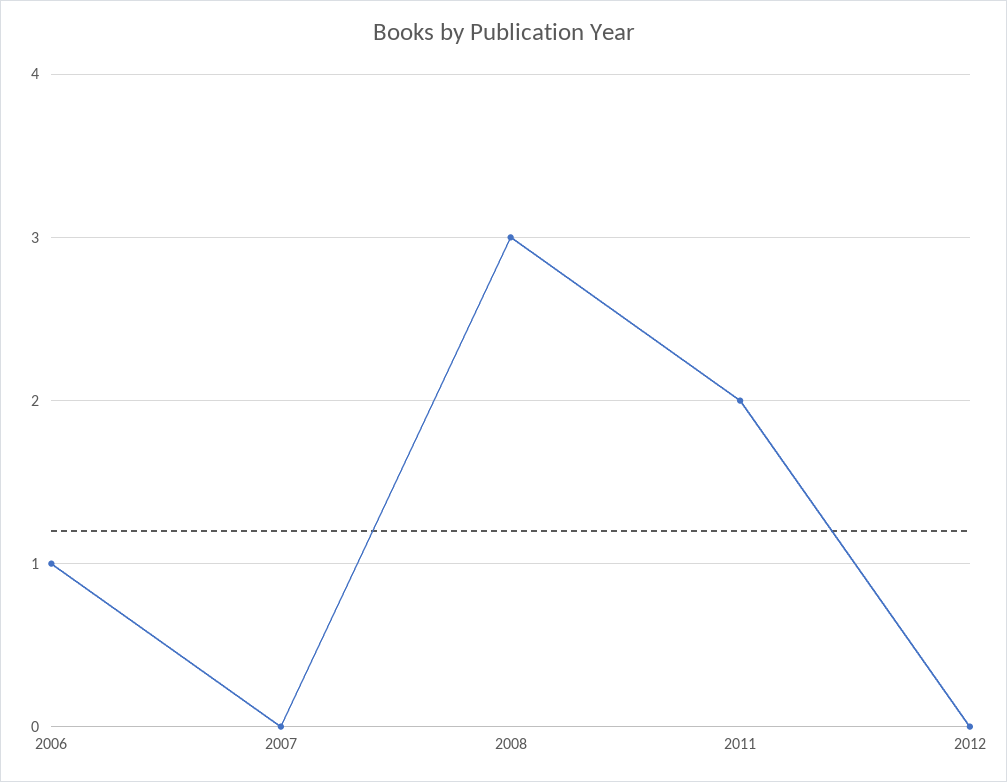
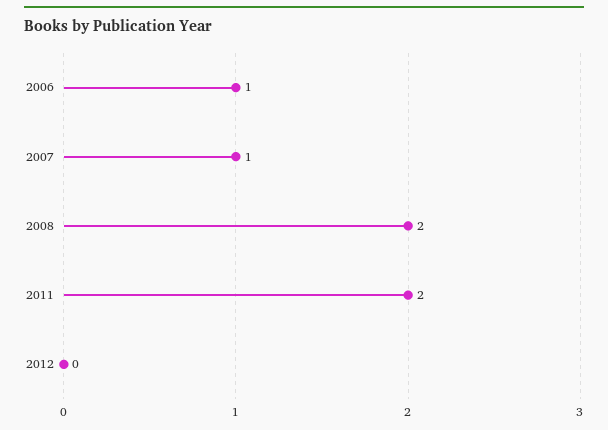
  {
    "2006": 1,
-   "2007": 0,
+   "2007": 1,
-   "2008": 3,
+   "2008": 2,
    "2011": 2,
    "2012": 0
  }

